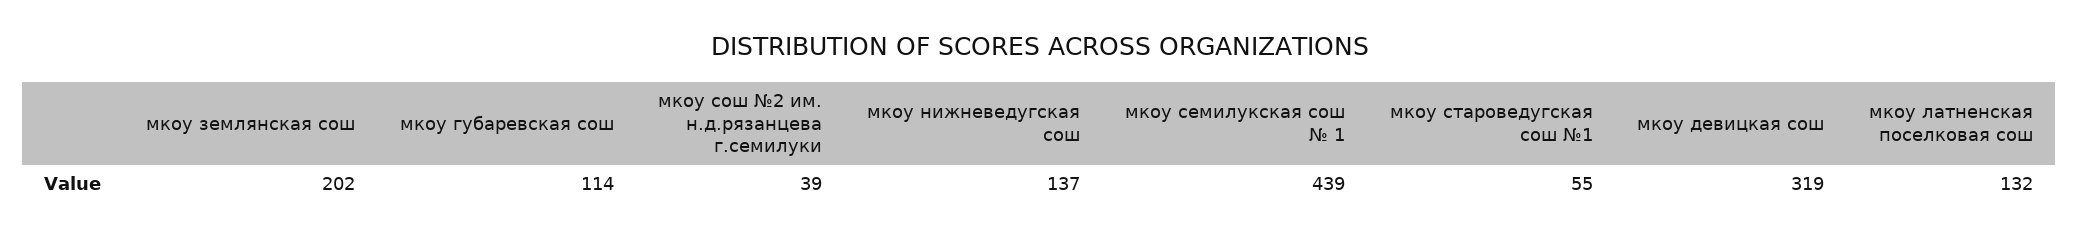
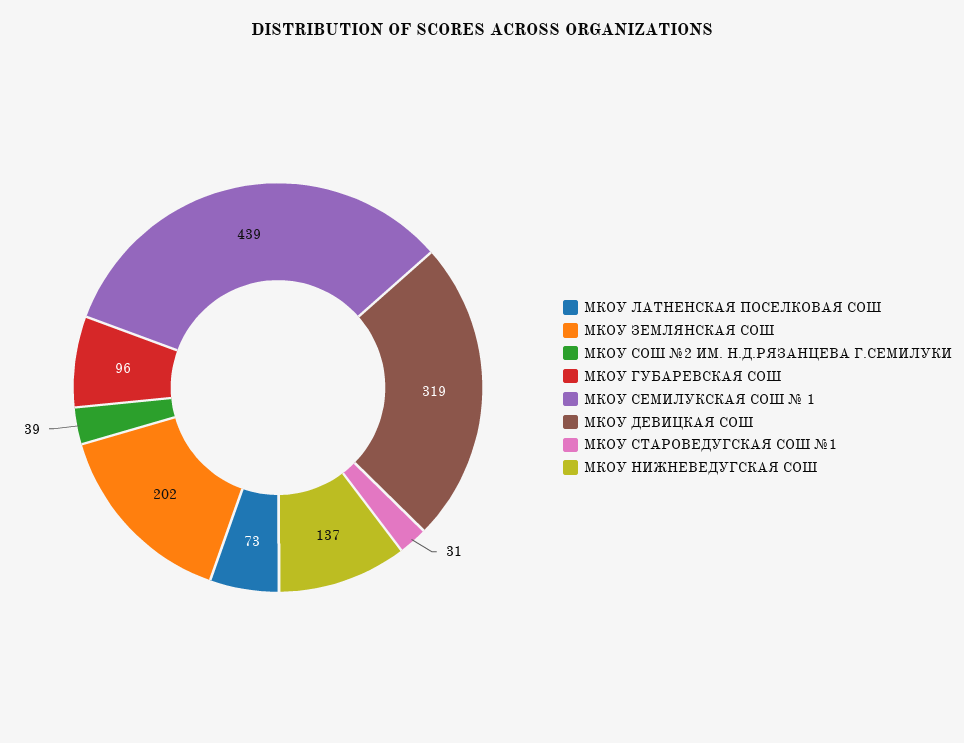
  {
    "мкоу землянская сош": 202,
-   "мкоу губаревская сош": 114,
+   "мкоу губаревская сош": 96,
    "мкоу сош №2 им. н.д.рязанцева г.семилуки": 39,
    "мкоу нижневедугская сош": 137,
    "мкоу семилукская сош № 1": 439,
-   "мкоу староведугская сош №1": 55,
+   "мкоу староведугская сош №1": 31,
    "мкоу девицкая сош": 319,
-   "мкоу латненская поселковая сош": 132
+   "мкоу латненская поселковая сош": 73
  }

